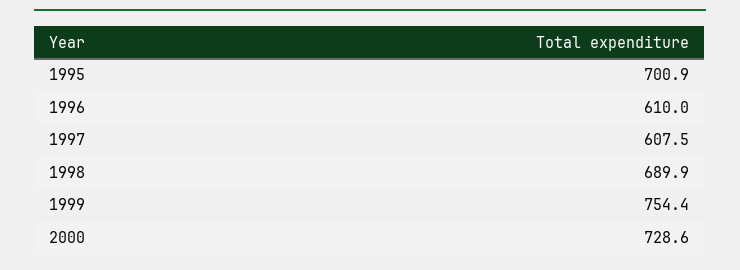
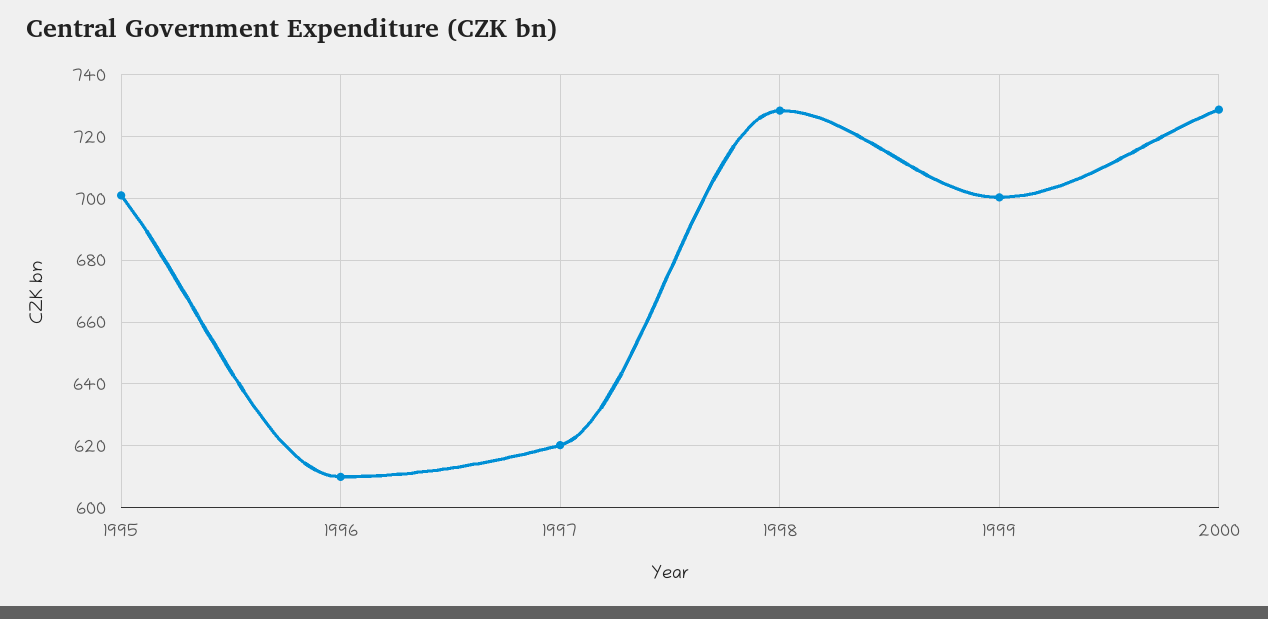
  {
    "1995": 700.9,
    "1996": 610,
-   "1997": 607.5,
+   "1997": 620,
-   "1998": 689.9,
+   "1998": 728,
-   "1999": 754.4,
+   "1999": 700,
    "2000": 728.6
  }

